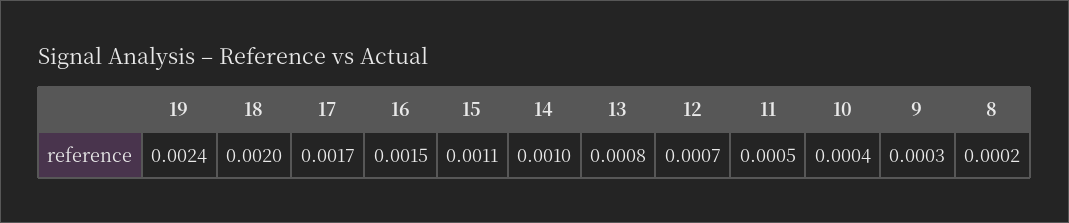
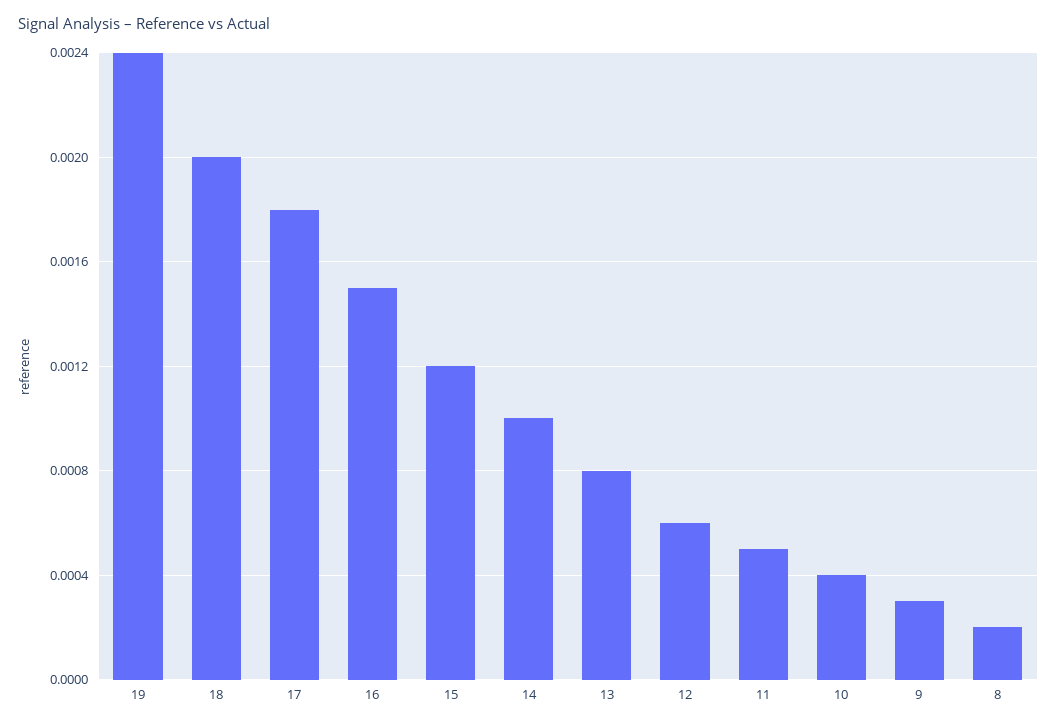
  {
    "19": 0.0024,
    "18": 0.002,
-   "17": 0.0017,
+   "17": 0.0018,
    "16": 0.0015,
-   "15": 0.0011,
+   "15": 0.0012,
    "14": 0.001,
    "13": 0.0008,
-   "12": 0.0007,
+   "12": 0.0006,
    "11": 0.0005,
    "10": 0.0004,
    "9": 0.0003,
    "8": 0.0002
  }

